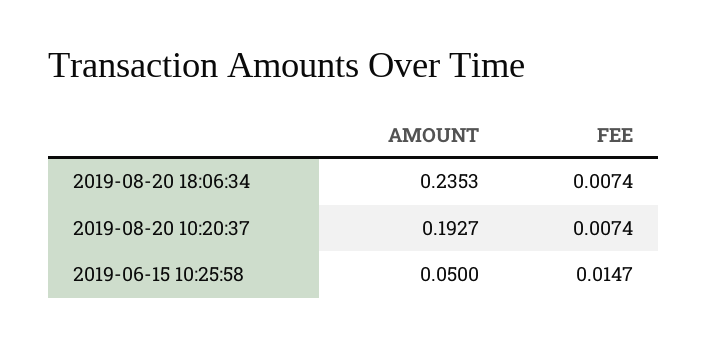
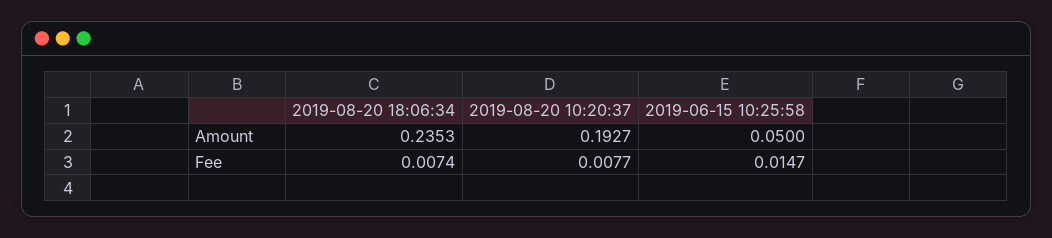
  {
    "AMOUNT": {
      "2019-08-20 18:06:34": 0.2353,
      "2019-08-20 10:20:37": 0.1927,
      "2019-06-15 10:25:58": 0.05
    },
    "FEE": {
      "2019-08-20 18:06:34": 0.0074,
-     "2019-08-20 10:20:37": 0.0074,
+     "2019-08-20 10:20:37": 0.0077,
      "2019-06-15 10:25:58": 0.0147
    }
  }

